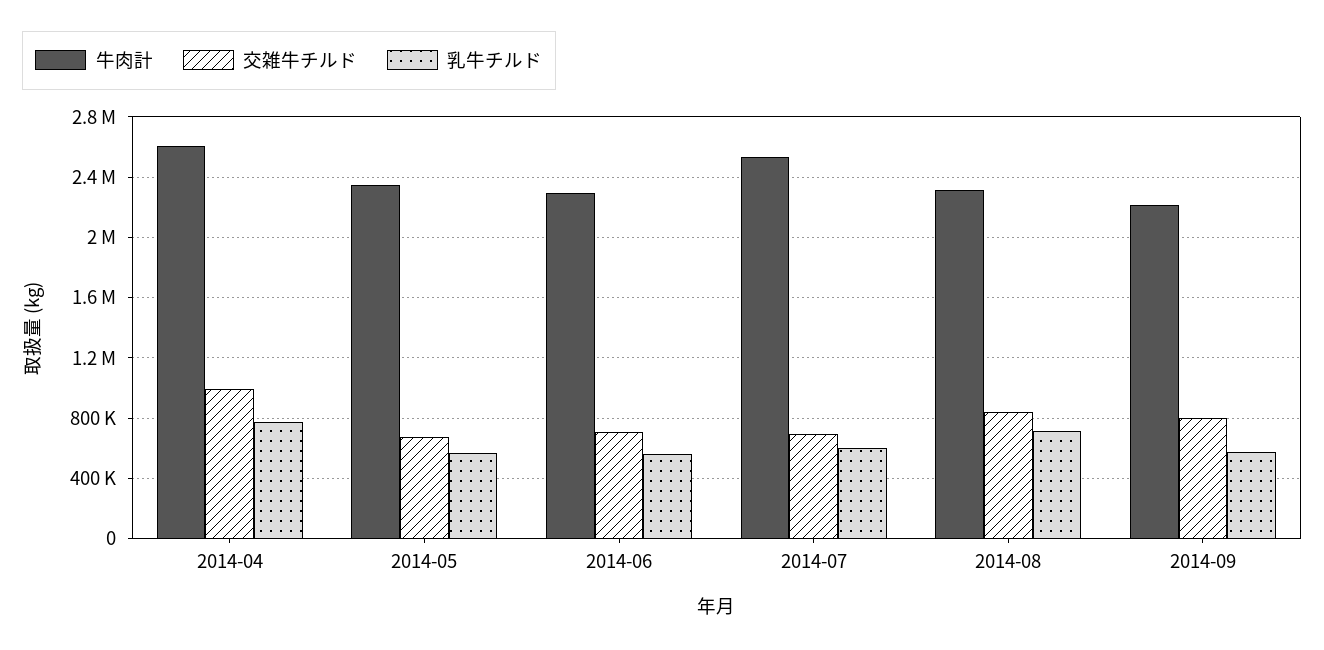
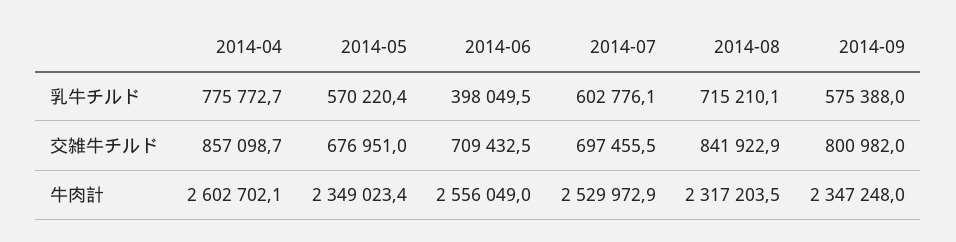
  {
    "牛肉計": {
      "2014-04": 2602702.1,
      "2014-05": 2349023.4,
-     "2014-06": 2300000,
+     "2014-06": 2556049,
      "2014-07": 2529972.9,
      "2014-08": 2317203.5,
-     "2014-09": 2200000
+     "2014-09": 2347248
    },
    "交雑牛チルド": {
-     "2014-04": 1000000,
+     "2014-04": 857098.7,
      "2014-05": 676951,
      "2014-06": 709432.5,
      "2014-07": 697455.5,
      "2014-08": 841922.9,
      "2014-09": 800982
    },
    "乳牛チルド": {
      "2014-04": 775772.7,
      "2014-05": 570220.4,
-     "2014-06": 550000,
+     "2014-06": 398049.5,
      "2014-07": 602776.1,
      "2014-08": 715210.1,
      "2014-09": 575388
    }
  }

